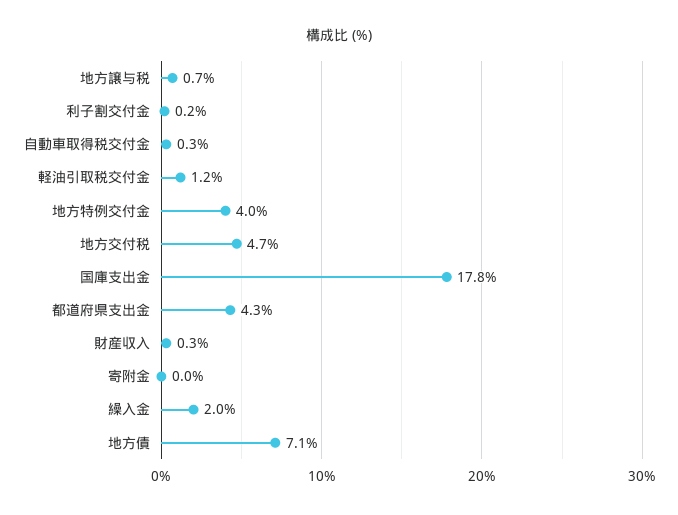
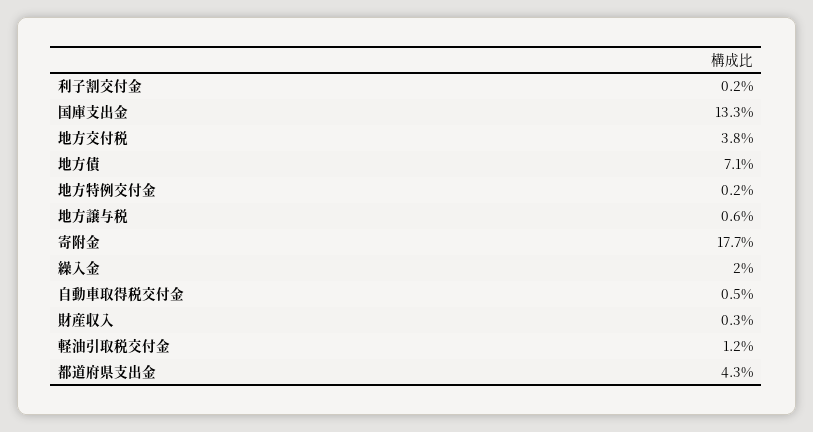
  {
-   "地方譲与税": 0.7,
+   "地方譲与税": 0.6,
    "利子割交付金": 0.2,
-   "自動車取得税交付金": 0.3,
+   "自動車取得税交付金": 0.5,
    "軽油引取税交付金": 1.2,
-   "地方特例交付金": 4,
+   "地方特例交付金": 0.2,
-   "地方交付税": 4.7,
+   "地方交付税": 3.8,
-   "国庫支出金": 17.8,
+   "国庫支出金": 13.3,
    "都道府県支出金": 4.3,
    "財産収入": 0.3,
-   "寄附金": 0,
+   "寄附金": 17.7,
    "繰入金": 2,
    "地方債": 7.1
  }

